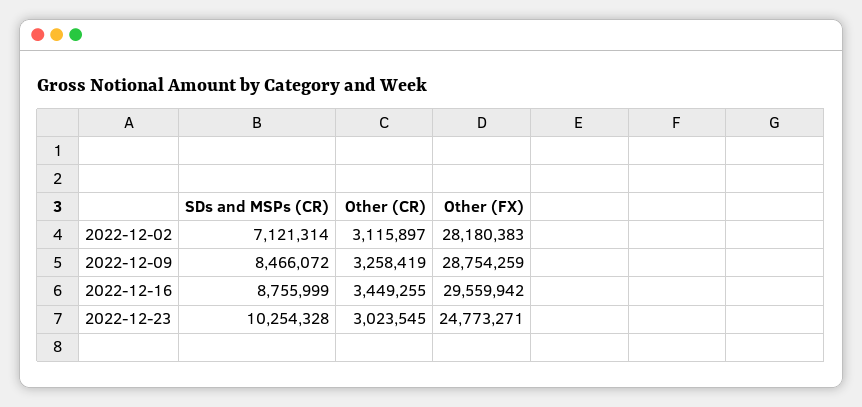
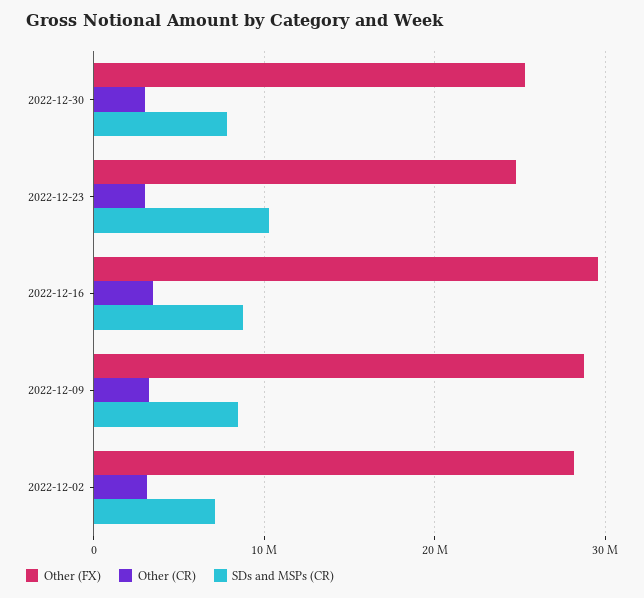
  {
    "SDs and MSPs (CR)": {
      "2022-12-02": 7121314,
      "2022-12-09": 8466072,
      "2022-12-16": 8755999,
-     "2022-12-23": 10254328
+     "2022-12-23": 10254328,
+     "2022-12-30": 8000000
    },
    "Other (CR)": {
      "2022-12-02": 3115897,
      "2022-12-09": 3258419,
      "2022-12-16": 3449255,
-     "2022-12-23": 3023545
+     "2022-12-23": 3023545,
+     "2022-12-30": 3000000
    },
    "Other (FX)": {
      "2022-12-02": 28180383,
      "2022-12-09": 28754259,
      "2022-12-16": 29559942,
-     "2022-12-23": 24773271
+     "2022-12-23": 24773271,
+     "2022-12-30": 25000000
    }
  }

